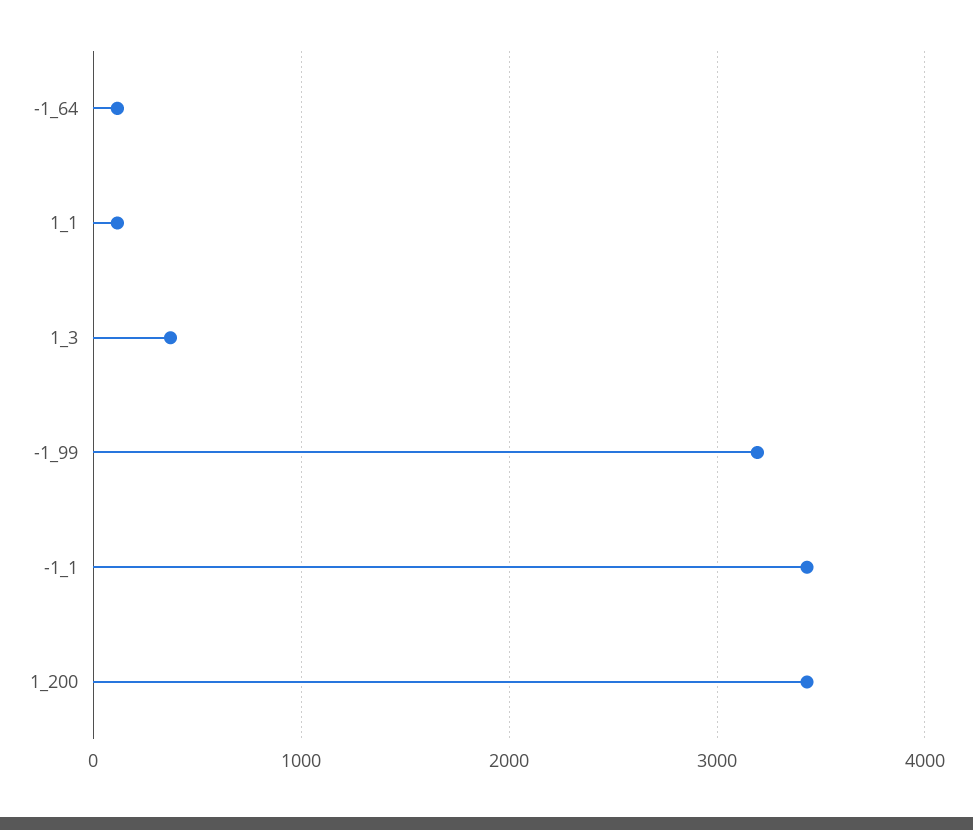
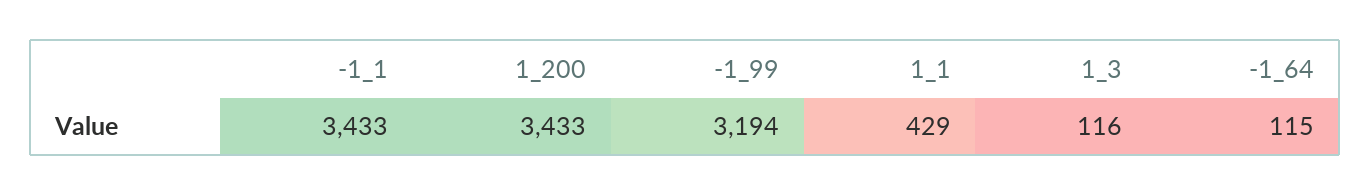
  {
    "-1_64": 115,
-   "1_1": 100,
+   "1_1": 429,
-   "1_3": 400,
+   "1_3": 116,
    "-1_99": 3194,
    "-1_1": 3433,
    "1_200": 3433
  }

